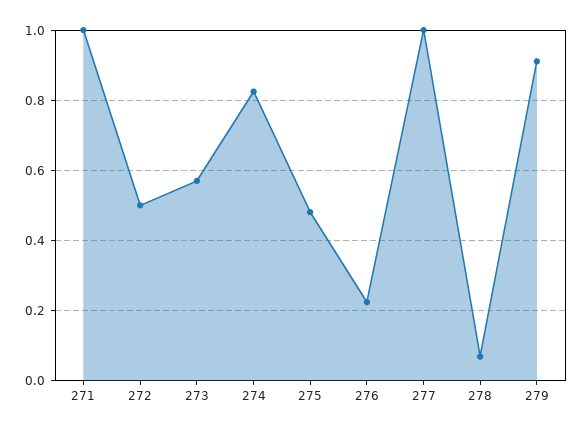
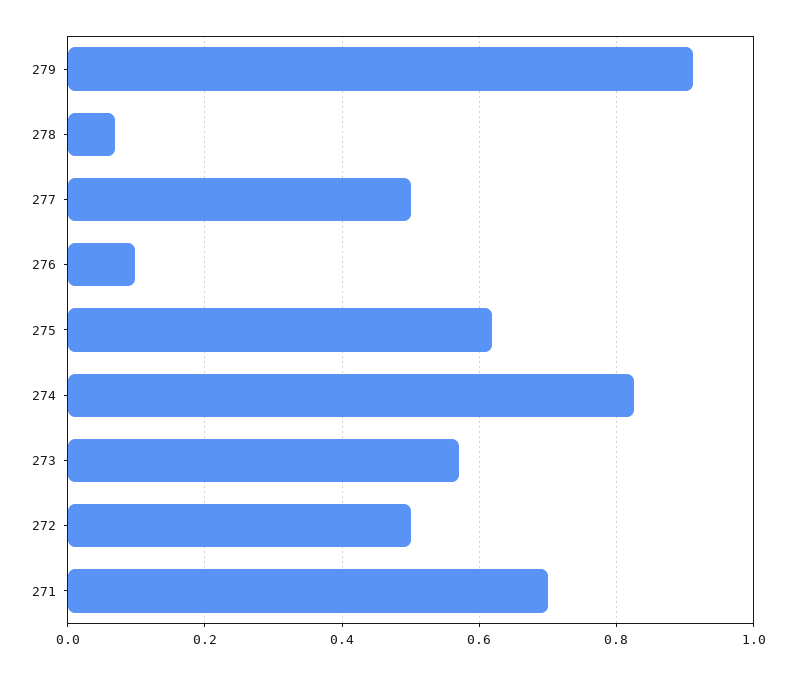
  {
-   "271": 1,
+   "271": 0.7,
    "272": 0.5,
    "273": 0.58,
    "274": 0.82,
-   "275": 0.48,
+   "275": 0.62,
-   "276": 0.22,
+   "276": 0.1,
-   "277": 1,
+   "277": 0.5,
    "278": 0.06,
    "279": 0.92
  }

